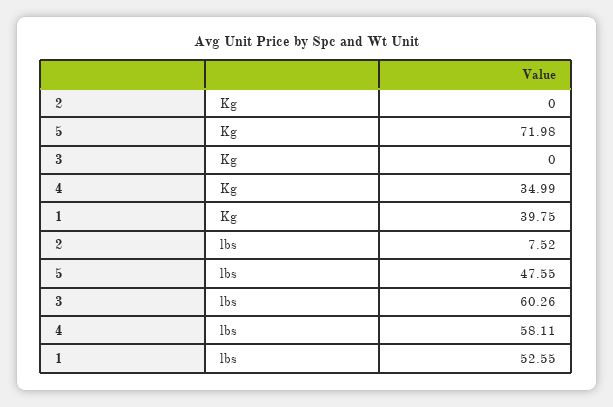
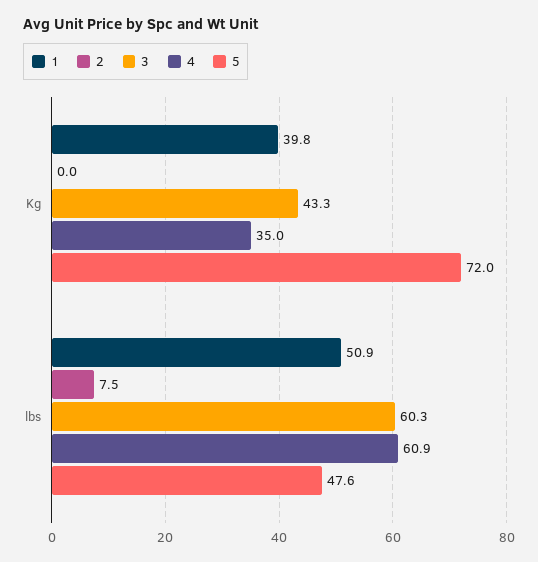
  {
    "2": {
      "Kg": 0,
      "lbs": 7.52
    },
    "5": {
      "Kg": 71.98,
      "lbs": 47.55
    },
    "3": {
-     "Kg": 0,
+     "Kg": 43.3,
      "lbs": 60.26
    },
    "4": {
      "Kg": 34.99,
-     "lbs": 58.11
+     "lbs": 60.9
    },
    "1": {
      "Kg": 39.75,
-     "lbs": 52.55
+     "lbs": 50.9
    }
  }

